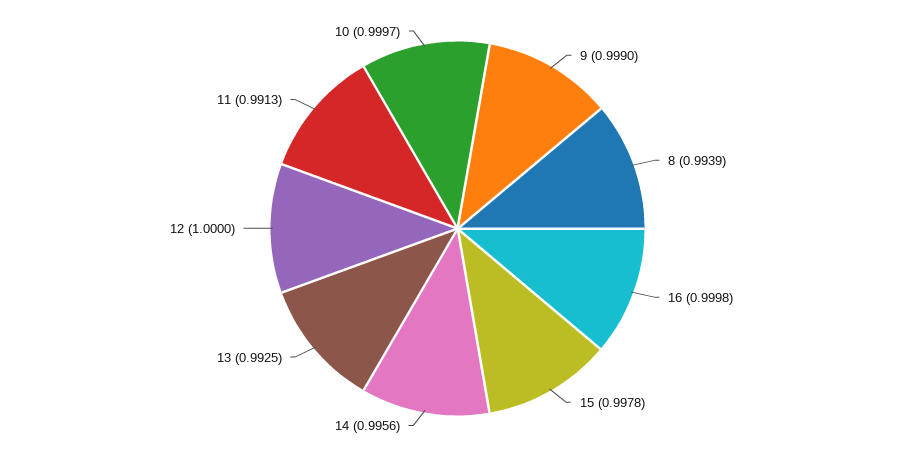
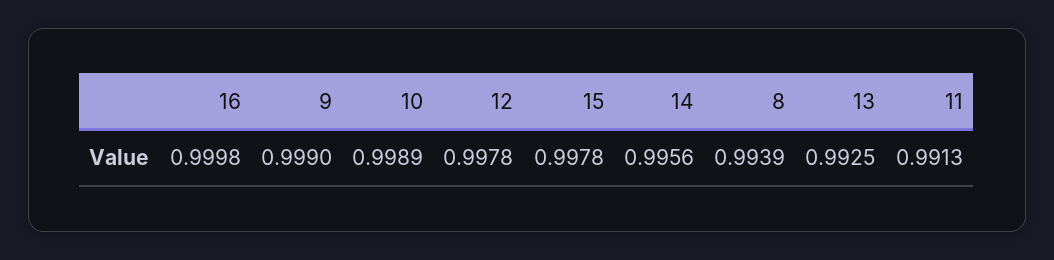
  {
    "9": 0.999,
    "8": 0.9939,
    "16": 0.9998,
    "15": 0.9978,
    "14": 0.9956,
    "13": 0.9925,
-   "12": 1,
+   "12": 0.9978,
    "11": 0.9913,
-   "10": 0.9997
+   "10": 0.9989
  }

